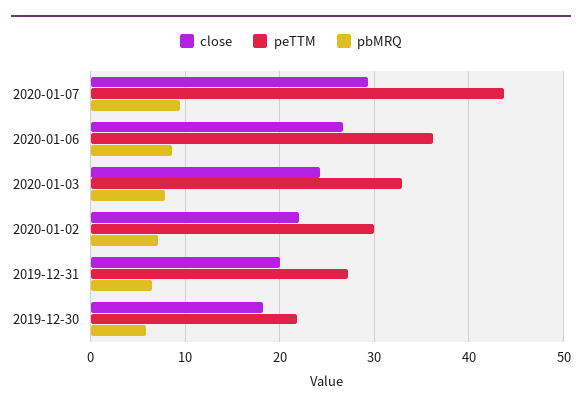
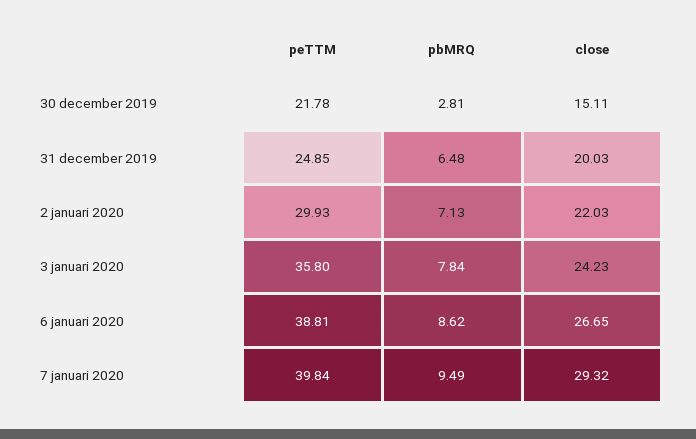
  {
    "close": {
      "2020-01-07": 29.32,
      "2020-01-06": 26.65,
      "2020-01-03": 24.23,
      "2020-01-02": 22.03,
      "2019-12-31": 20.03,
-     "2019-12-30": 18
+     "2019-12-30": 15.11
    },
    "peTTM": {
-     "2020-01-07": 44,
+     "2020-01-07": 39.84,
-     "2020-01-06": 36,
+     "2020-01-06": 38.81,
-     "2020-01-03": 33,
+     "2020-01-03": 35.8,
      "2020-01-02": 29.93,
-     "2019-12-31": 27,
+     "2019-12-31": 24.85,
      "2019-12-30": 21.78
    },
    "pbMRQ": {
      "2020-01-07": 9.49,
      "2020-01-06": 8.62,
      "2020-01-03": 7.84,
      "2020-01-02": 7.13,
      "2019-12-31": 6.48,
-     "2019-12-30": 6
+     "2019-12-30": 2.81
    }
  }

